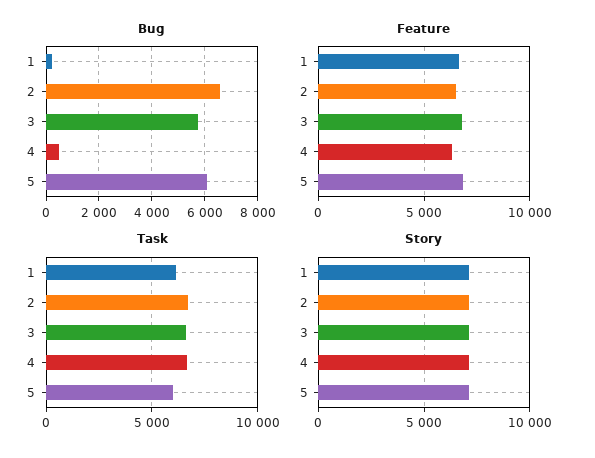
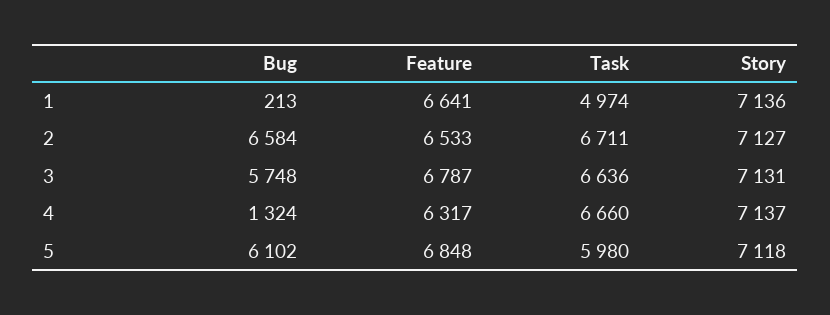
  {
    "Bug": {
      "1": 213,
      "2": 6584,
      "3": 5748,
-     "4": 500,
+     "4": 1324,
      "5": 6102
    },
    "Feature": {
      "1": 6641,
      "2": 6533,
      "3": 6787,
      "4": 6317,
      "5": 6848
    },
    "Task": {
-     "1": 6000,
+     "1": 4974,
      "2": 6711,
      "3": 6636,
      "4": 6660,
      "5": 5980
    },
    "Story": {
      "1": 7136,
      "2": 7127,
      "3": 7131,
      "4": 7137,
      "5": 7118
    }
  }

